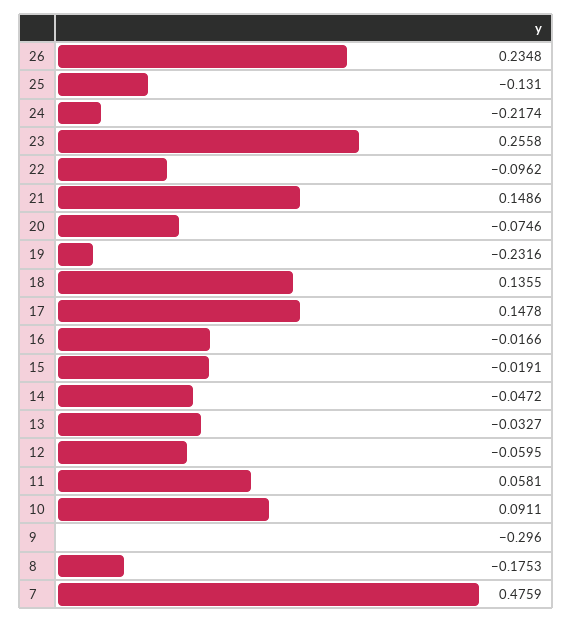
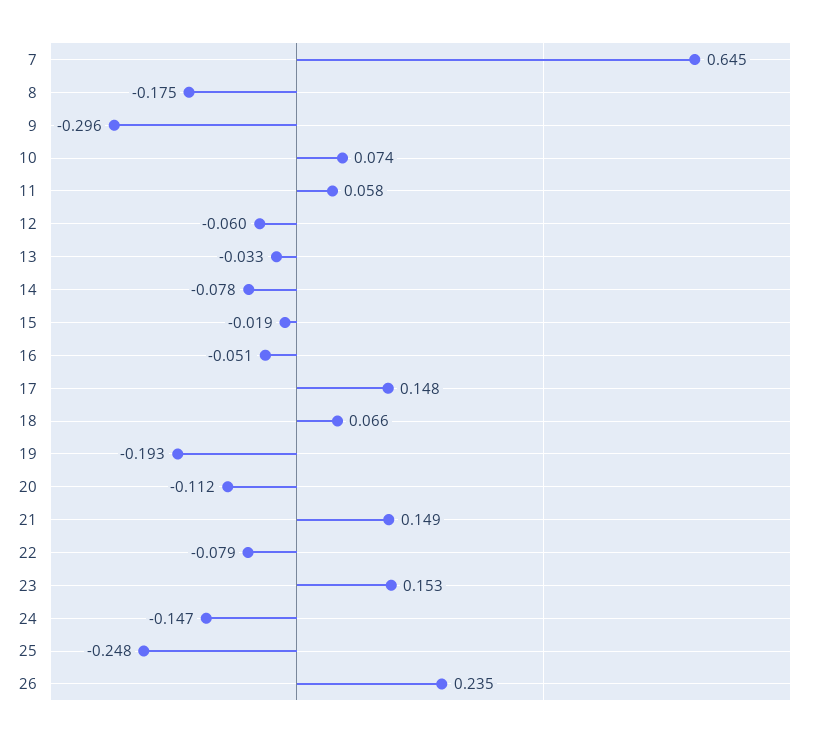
  {
    "26": 0.2348,
-   "25": -0.131,
+   "25": -0.248,
-   "24": -0.2174,
+   "24": -0.147,
-   "23": 0.2558,
+   "23": 0.153,
-   "22": -0.0962,
+   "22": -0.079,
    "21": 0.1486,
-   "20": -0.0746,
+   "20": -0.112,
-   "19": -0.2316,
+   "19": -0.193,
-   "18": 0.1355,
+   "18": 0.066,
    "17": 0.1478,
-   "16": -0.0166,
+   "16": -0.051,
    "15": -0.0191,
-   "14": -0.0472,
+   "14": -0.078,
    "13": -0.0327,
    "12": -0.0595,
    "11": 0.0581,
-   "10": 0.0911,
+   "10": 0.074,
    "9": -0.296,
    "8": -0.1753,
-   "7": 0.4759
+   "7": 0.645
  }

